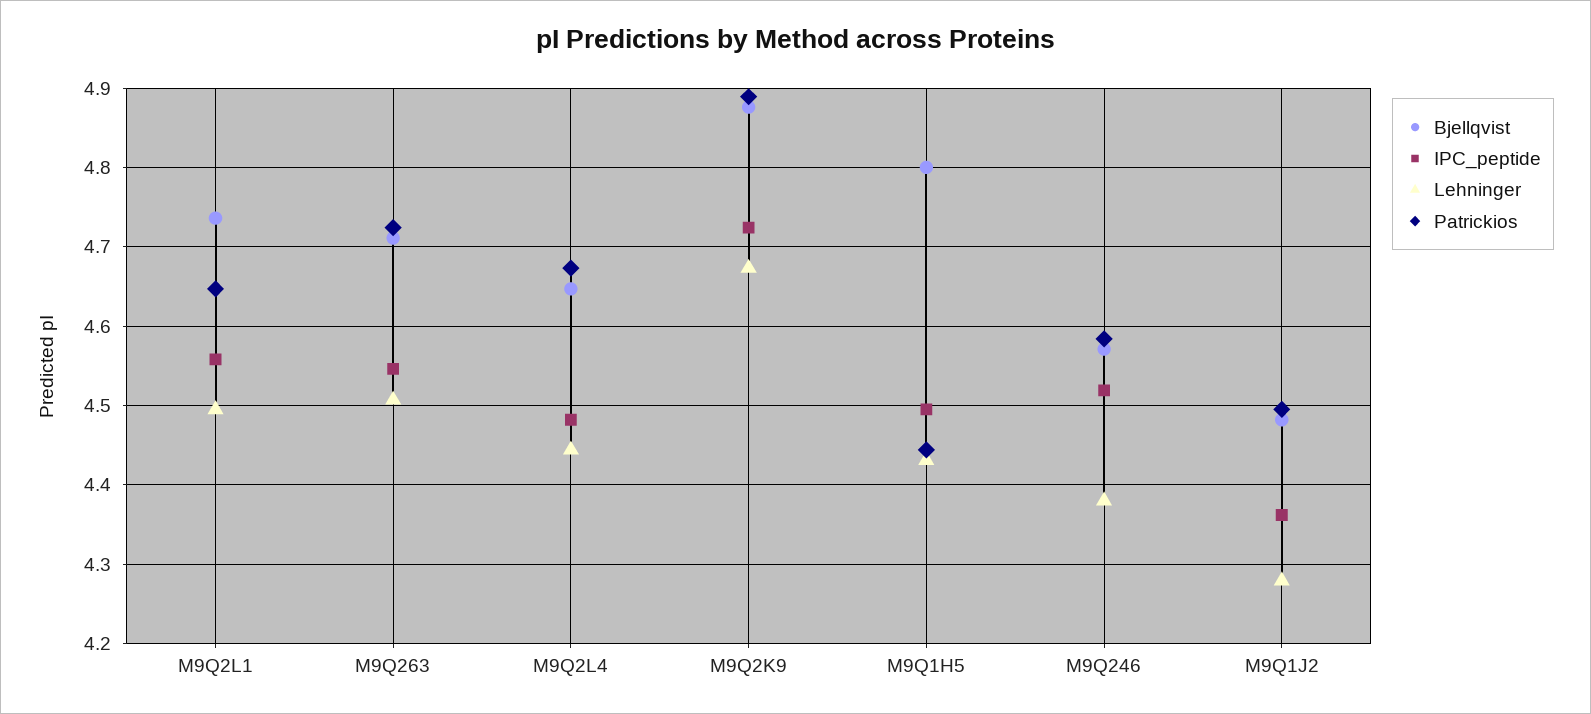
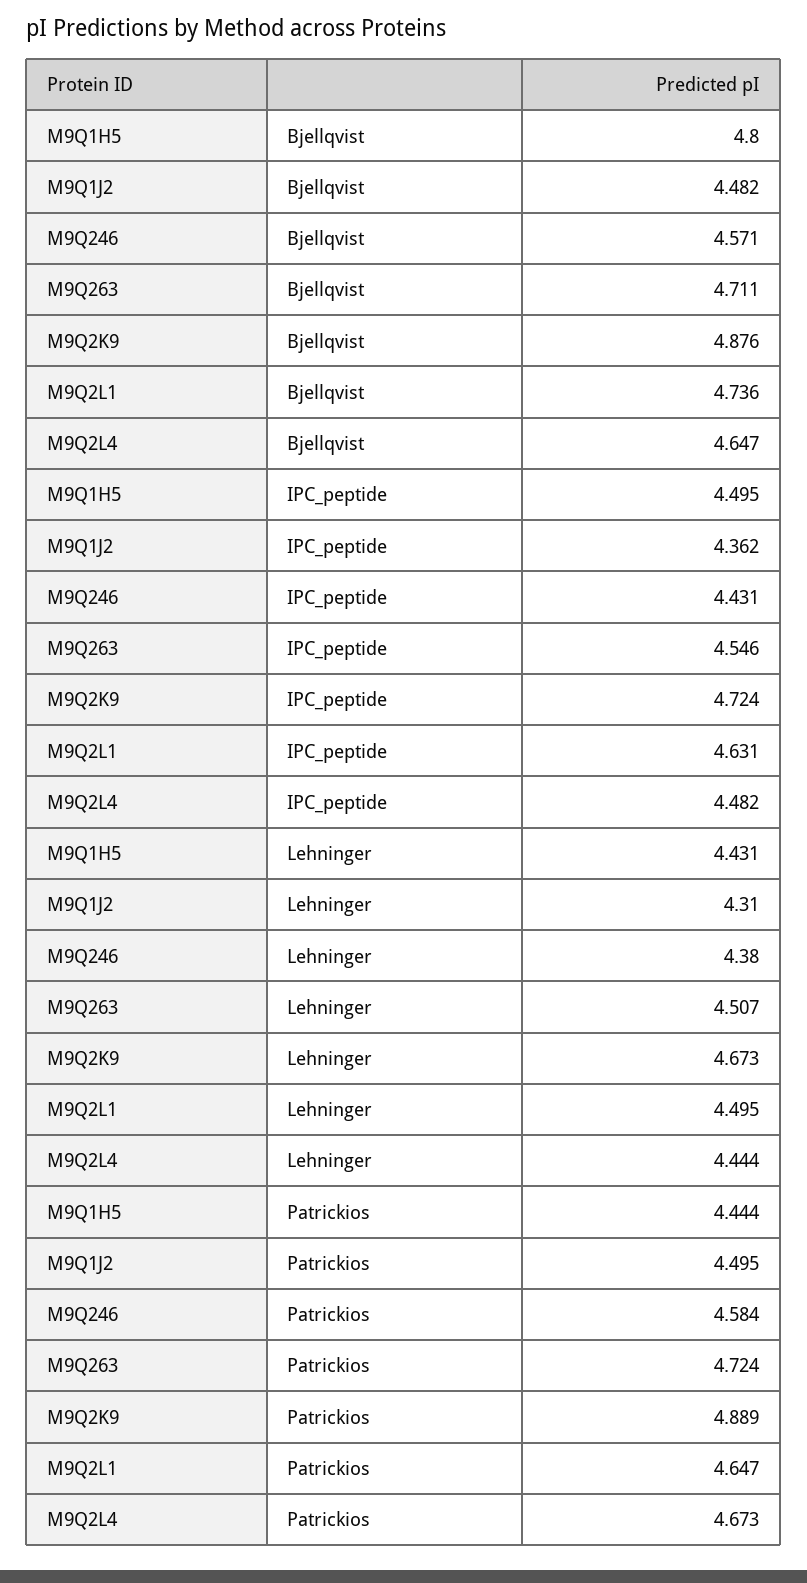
  {
    "Bjellqvist": {
      "M9Q2L1": 4.736,
      "M9Q263": 4.711,
      "M9Q2L4": 4.647,
      "M9Q2K9": 4.876,
      "M9Q1H5": 4.8,
      "M9Q246": 4.571,
      "M9Q1J2": 4.482
    },
    "IPC_peptide": {
-     "M9Q2L1": 4.56,
+     "M9Q2L1": 4.631,
      "M9Q263": 4.546,
      "M9Q2L4": 4.482,
      "M9Q2K9": 4.724,
      "M9Q1H5": 4.495,
-     "M9Q246": 4.52,
+     "M9Q246": 4.431,
      "M9Q1J2": 4.362
    },
    "Lehninger": {
      "M9Q2L1": 4.495,
      "M9Q263": 4.507,
      "M9Q2L4": 4.444,
      "M9Q2K9": 4.673,
      "M9Q1H5": 4.431,
      "M9Q246": 4.38,
-     "M9Q1J2": 4.28
+     "M9Q1J2": 4.31
    },
    "Patrickios": {
      "M9Q2L1": 4.647,
      "M9Q263": 4.724,
      "M9Q2L4": 4.673,
      "M9Q2K9": 4.889,
      "M9Q1H5": 4.444,
      "M9Q246": 4.584,
      "M9Q1J2": 4.495
    }
  }

